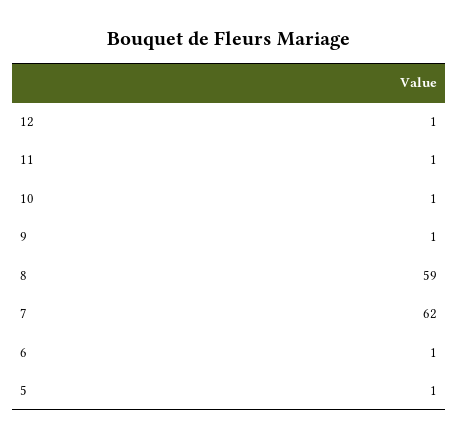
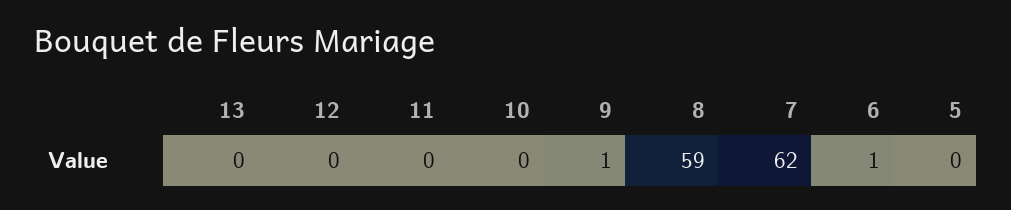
  {
-   "12": 1,
+   "12": 0,
-   "11": 1,
+   "11": 0,
-   "10": 1,
+   "10": 0,
    "9": 1,
    "8": 59,
    "7": 62,
    "6": 1,
-   "5": 1
+   "5": 0,
+   "13": 0
  }

